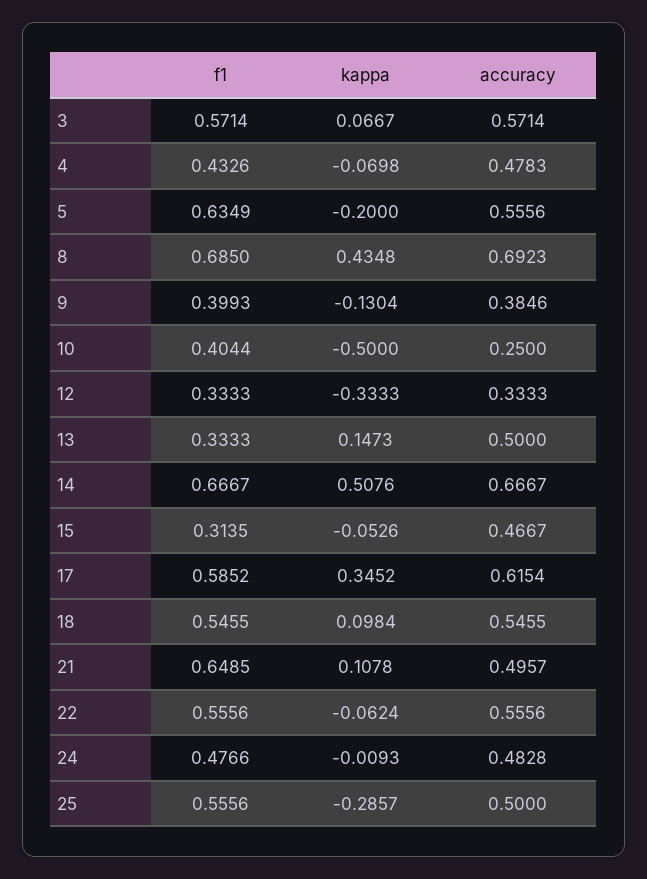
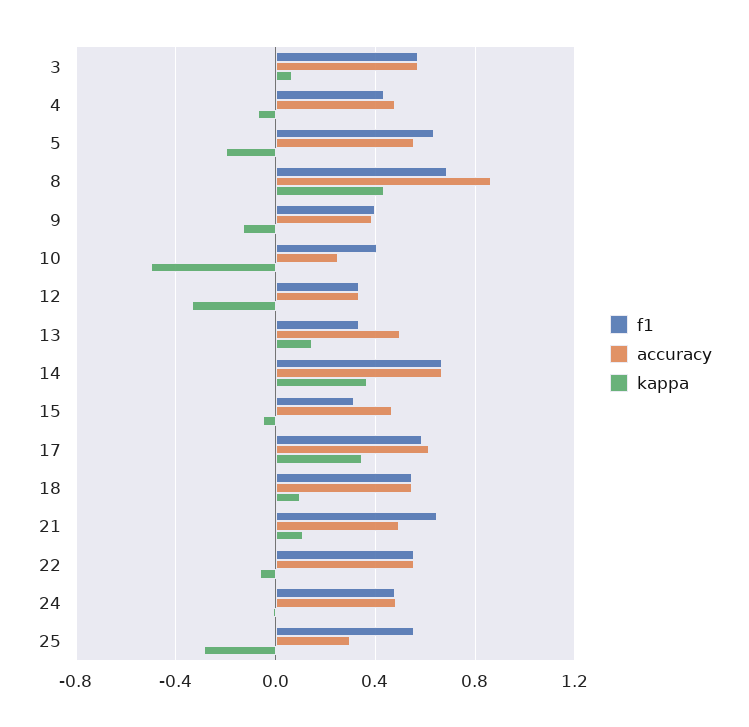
  {
    "f1": {
      "3": 0.5714,
      "4": 0.4326,
      "5": 0.6349,
      "8": 0.685,
      "9": 0.3993,
      "10": 0.4044,
      "12": 0.3333,
      "13": 0.3333,
      "14": 0.6667,
      "15": 0.3135,
      "17": 0.5852,
      "18": 0.5455,
      "21": 0.6485,
      "22": 0.5556,
      "24": 0.4766,
      "25": 0.5556
    },
    "kappa": {
      "3": 0.0667,
      "4": -0.0698,
      "5": -0.2,
      "8": 0.4348,
      "9": -0.1304,
      "10": -0.5,
      "12": -0.3333,
      "13": 0.1473,
-     "14": 0.5076,
+     "14": 0.35,
      "15": -0.0526,
      "17": 0.3452,
      "18": 0.0984,
      "21": 0.1078,
      "22": -0.0624,
      "24": -0.0093,
      "25": -0.2857
    },
    "accuracy": {
      "3": 0.5714,
      "4": 0.4783,
      "5": 0.5556,
-     "8": 0.6923,
+     "8": 0.85,
      "9": 0.3846,
      "10": 0.25,
      "12": 0.3333,
      "13": 0.5,
      "14": 0.6667,
      "15": 0.4667,
      "17": 0.6154,
      "18": 0.5455,
      "21": 0.4957,
      "22": 0.5556,
      "24": 0.4828,
-     "25": 0.5
+     "25": 0.3
    }
  }

